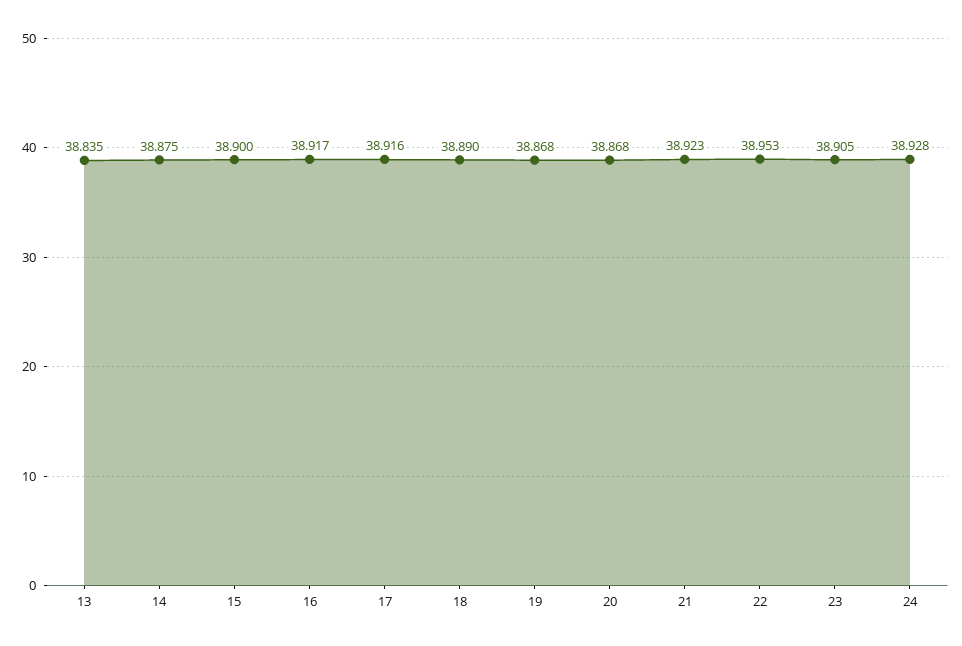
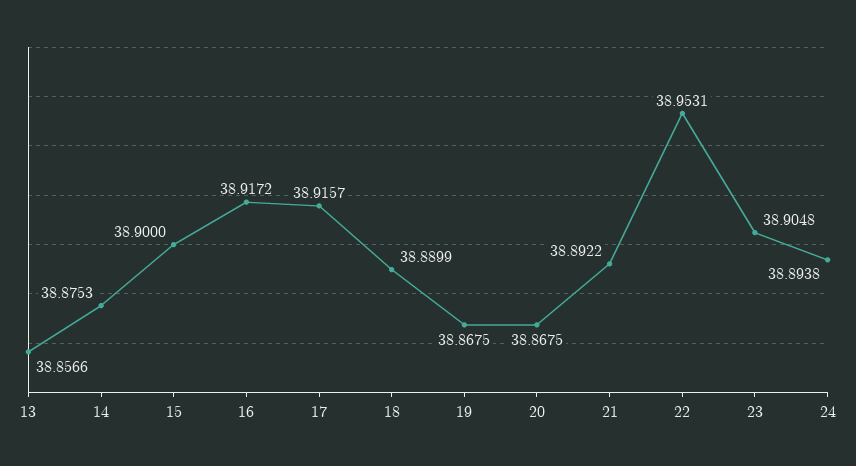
  {
-   "13": 38.835,
+   "13": 38.8566,
    "14": 38.8753,
    "15": 38.9,
    "16": 38.9172,
    "17": 38.9157,
    "18": 38.8899,
    "19": 38.8675,
    "20": 38.8675,
-   "21": 38.923,
+   "21": 38.8922,
    "22": 38.9531,
    "23": 38.9048,
-   "24": 38.928
+   "24": 38.8938
  }

